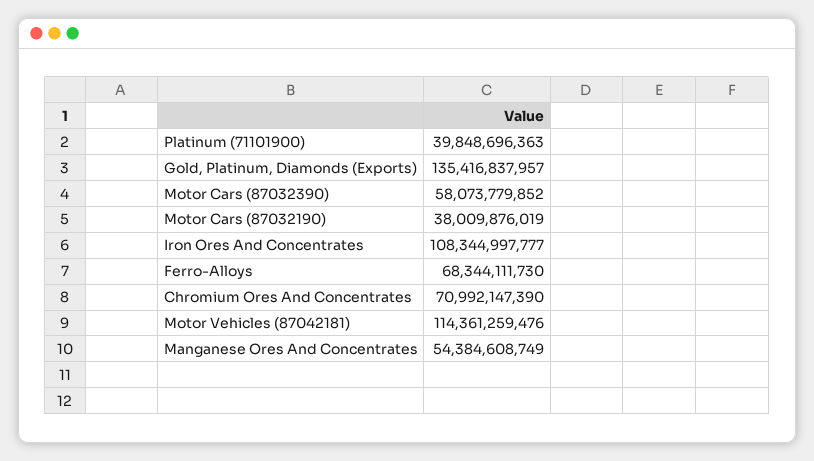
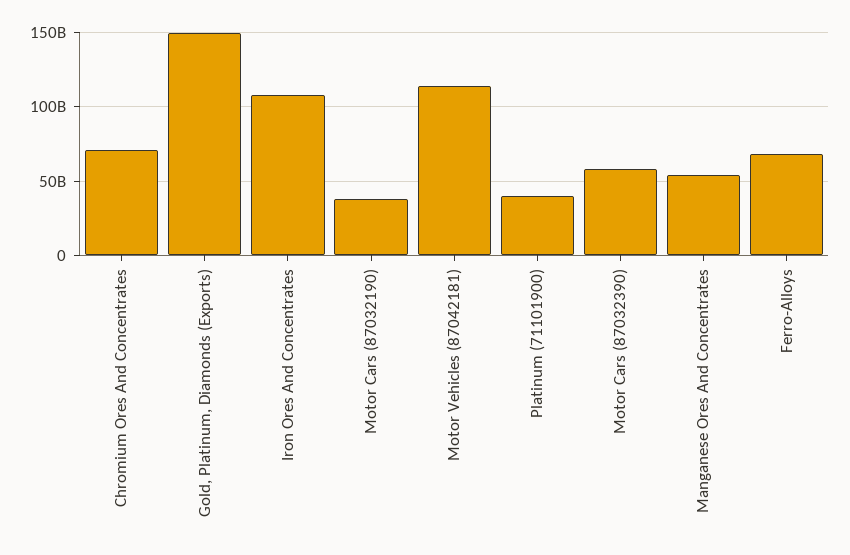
  {
    "Platinum (71101900)": 39848696363,
-   "Gold, Platinum, Diamonds (Exports)": 135416837957,
+   "Gold, Platinum, Diamonds (Exports)": 150000000000,
    "Motor Cars (87032390)": 58073779852,
    "Motor Cars (87032190)": 38009876019,
    "Iron Ores And Concentrates": 108344997777,
    "Ferro-Alloys": 68344111730,
    "Chromium Ores And Concentrates": 70992147390,
    "Motor Vehicles (87042181)": 114361259476,
    "Manganese Ores And Concentrates": 54384608749
  }

